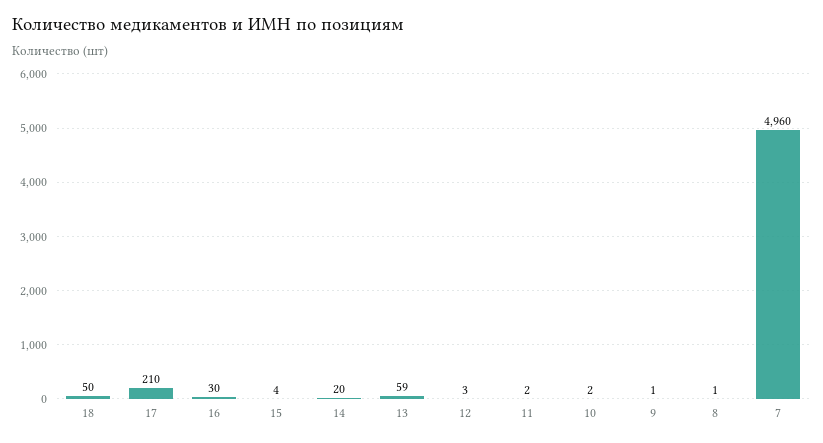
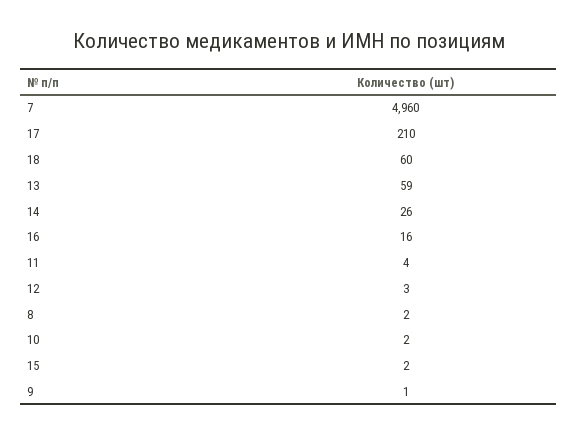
  {
-   "18": 50,
+   "18": 60,
    "17": 210,
-   "16": 30,
+   "16": 16,
-   "15": 4,
+   "15": 2,
-   "14": 20,
+   "14": 26,
    "13": 59,
    "12": 3,
-   "11": 2,
+   "11": 4,
    "10": 2,
    "9": 1,
-   "8": 1,
+   "8": 2,
    "7": 4960
  }

